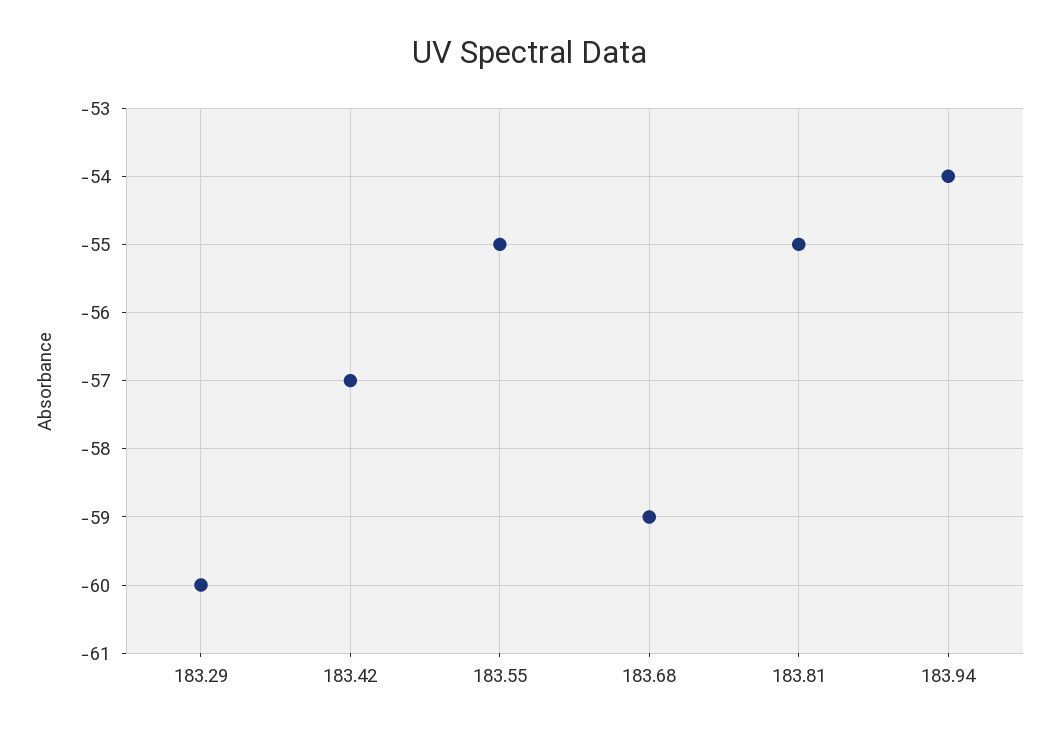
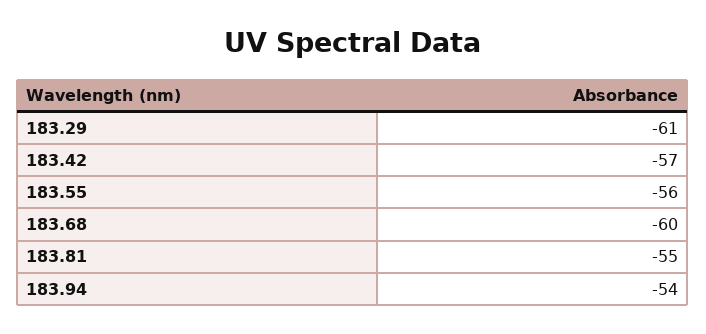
  {
-   "183.29": -60,
+   "183.29": -61,
    "183.42": -57,
-   "183.55": -55,
+   "183.55": -56,
-   "183.68": -59,
+   "183.68": -60,
    "183.81": -55,
    "183.94": -54
  }

